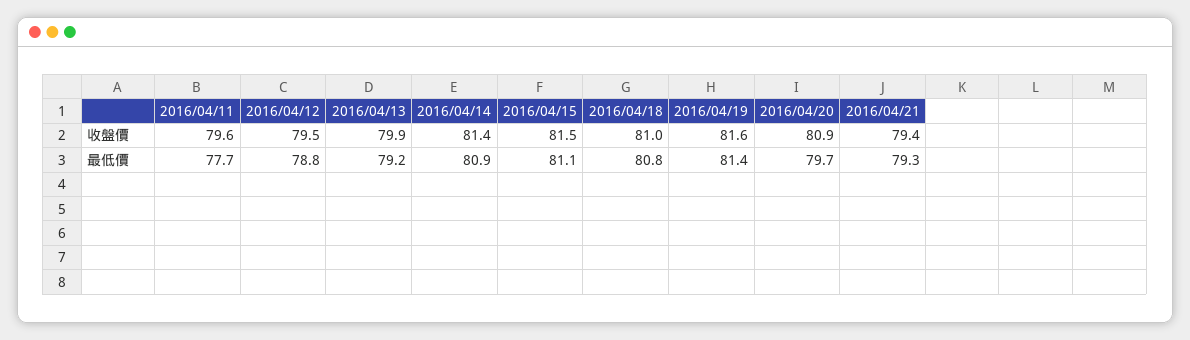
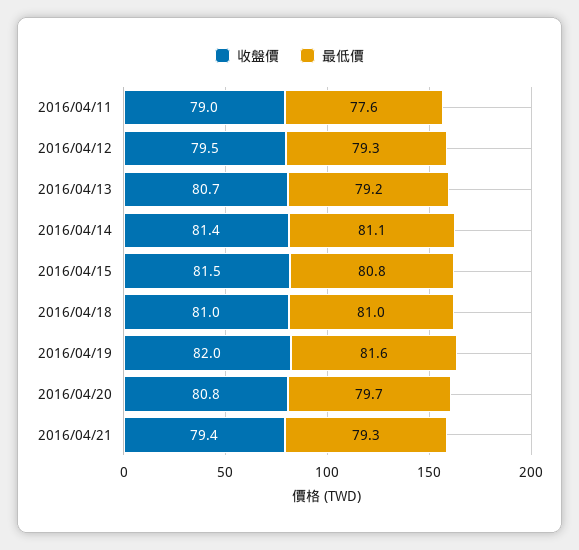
  {
    "收盤價": {
-     "2016/04/11": 79.6,
+     "2016/04/11": 79,
      "2016/04/12": 79.5,
-     "2016/04/13": 79.9,
+     "2016/04/13": 80.7,
      "2016/04/14": 81.4,
      "2016/04/15": 81.5,
      "2016/04/18": 81,
-     "2016/04/19": 81.6,
+     "2016/04/19": 82,
-     "2016/04/20": 80.9,
+     "2016/04/20": 80.8,
      "2016/04/21": 79.4
    },
    "最低價": {
-     "2016/04/11": 77.7,
+     "2016/04/11": 77.6,
-     "2016/04/12": 78.8,
+     "2016/04/12": 79.3,
      "2016/04/13": 79.2,
-     "2016/04/14": 80.9,
+     "2016/04/14": 81.1,
-     "2016/04/15": 81.1,
+     "2016/04/15": 80.8,
-     "2016/04/18": 80.8,
+     "2016/04/18": 81,
-     "2016/04/19": 81.4,
+     "2016/04/19": 81.6,
      "2016/04/20": 79.7,
      "2016/04/21": 79.3
    }
  }

